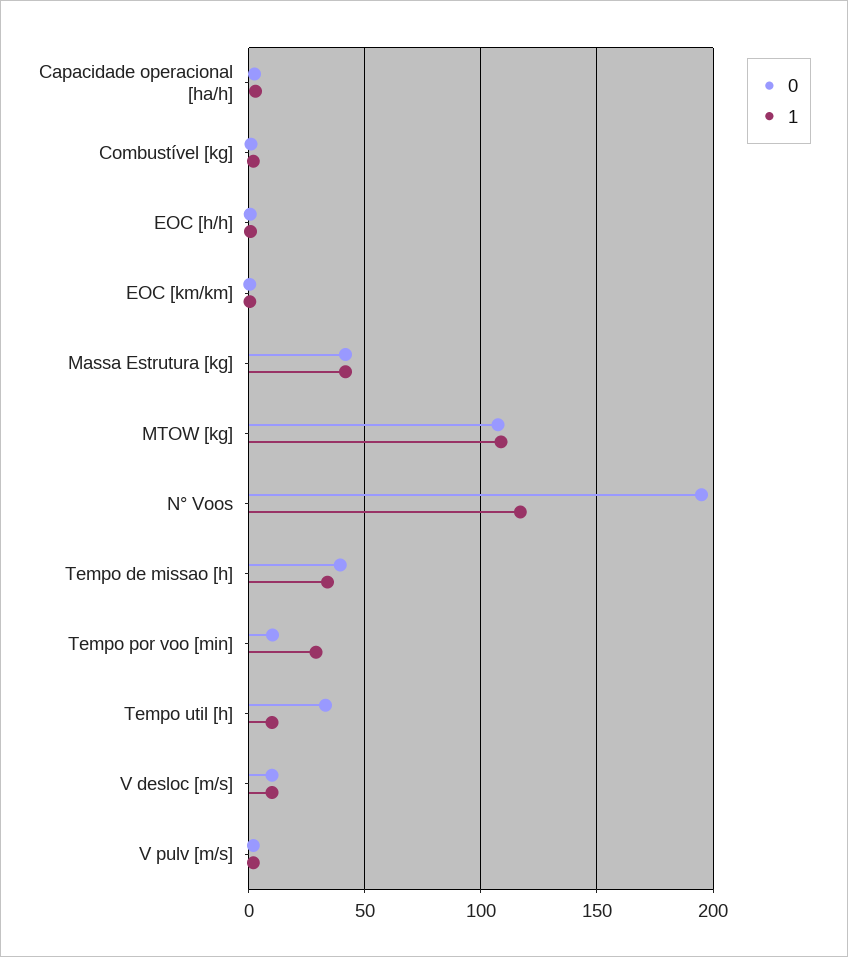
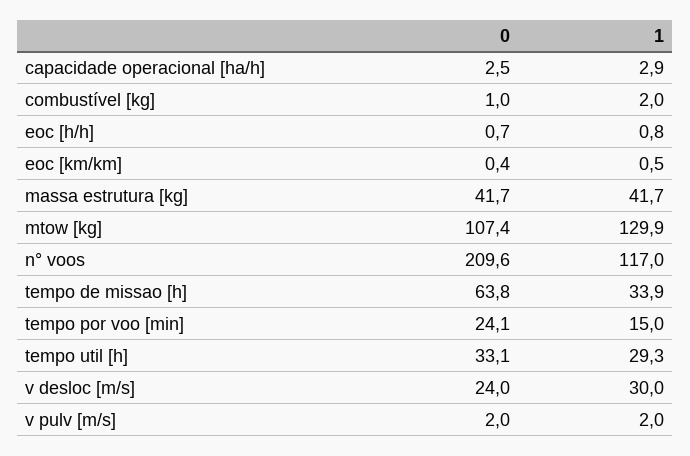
  {
    "0": {
      "Capacidade operacional [ha/h]": 2.5,
      "Combustível [kg]": 1,
      "EOC [h/h]": 0.7,
      "EOC [km/km]": 0.4,
      "Massa Estrutura [kg]": 41.7,
      "MTOW [kg]": 107.4,
-     "N° Voos": 195,
+     "N° Voos": 209.6,
-     "Tempo de missao [h]": 40,
+     "Tempo de missao [h]": 63.8,
-     "Tempo por voo [min]": 10,
+     "Tempo por voo [min]": 24.1,
      "Tempo util [h]": 33.1,
-     "V desloc [m/s]": 10,
+     "V desloc [m/s]": 24,
      "V pulv [m/s]": 2
    },
    "1": {
      "Capacidade operacional [ha/h]": 2.9,
      "Combustível [kg]": 2,
      "EOC [h/h]": 0.8,
      "EOC [km/km]": 0.5,
      "Massa Estrutura [kg]": 41.7,
-     "MTOW [kg]": 110,
+     "MTOW [kg]": 129.9,
      "N° Voos": 117,
      "Tempo de missao [h]": 33.9,
-     "Tempo por voo [min]": 30,
+     "Tempo por voo [min]": 15,
-     "Tempo util [h]": 10,
+     "Tempo util [h]": 29.3,
-     "V desloc [m/s]": 10,
+     "V desloc [m/s]": 30,
      "V pulv [m/s]": 2
    }
  }

